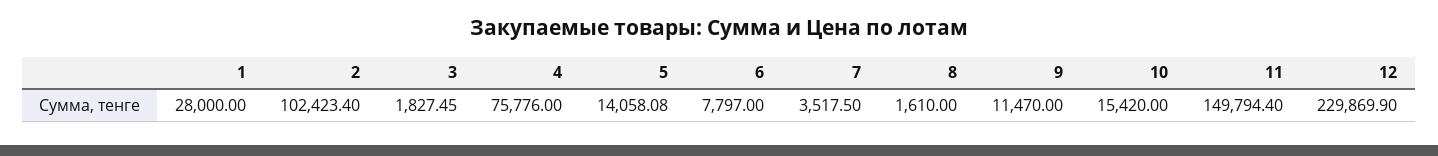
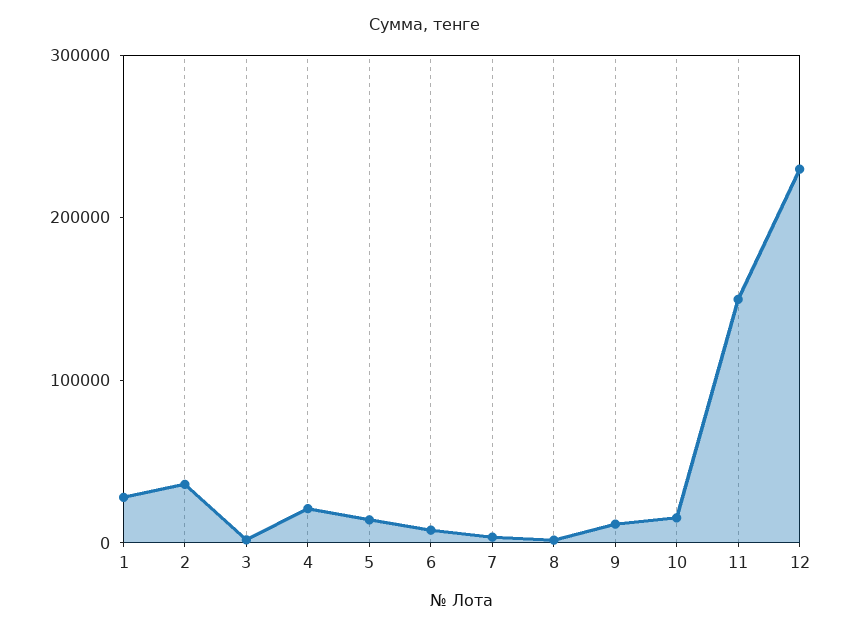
  {
    "1": 28000,
-   "2": 102423.4,
+   "2": 40000,
    "3": 1827.45,
-   "4": 75776,
+   "4": 20000,
    "5": 14058.08,
    "6": 7797,
    "7": 3517.5,
    "8": 1610,
    "9": 11470,
    "10": 15420,
    "11": 149794.4,
    "12": 229869.9
  }

